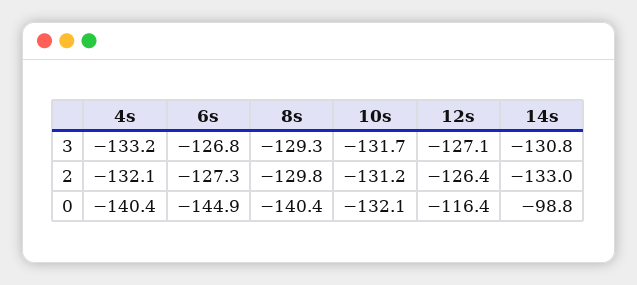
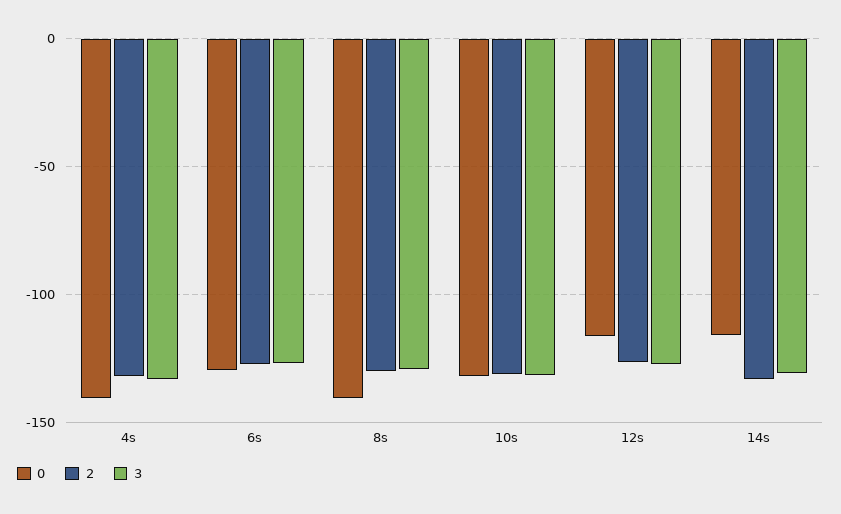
  {
    "3": {
      "4s": -133.2,
      "6s": -126.8,
      "8s": -129.3,
      "10s": -131.7,
      "12s": -127.1,
      "14s": -130.8
    },
    "2": {
      "4s": -132.1,
      "6s": -127.3,
      "8s": -129.8,
      "10s": -131.2,
      "12s": -126.4,
      "14s": -133
    },
    "0": {
      "4s": -140.4,
-     "6s": -144.9,
+     "6s": -130,
      "8s": -140.4,
      "10s": -132.1,
      "12s": -116.4,
-     "14s": -98.8
+     "14s": -115
    }
  }

